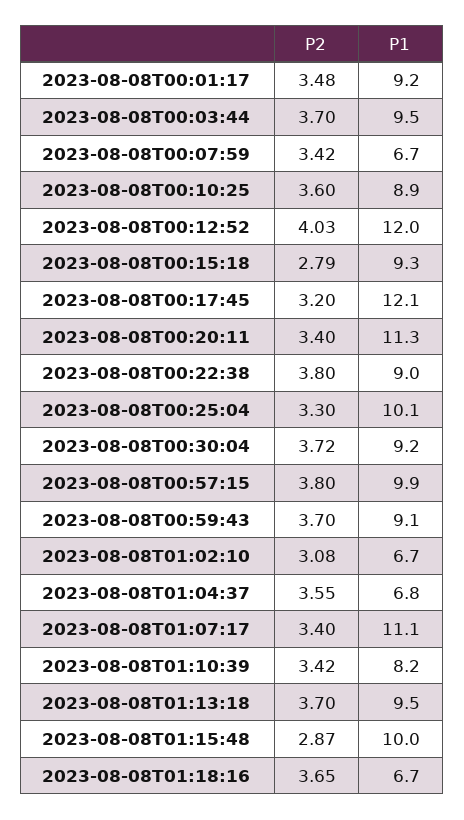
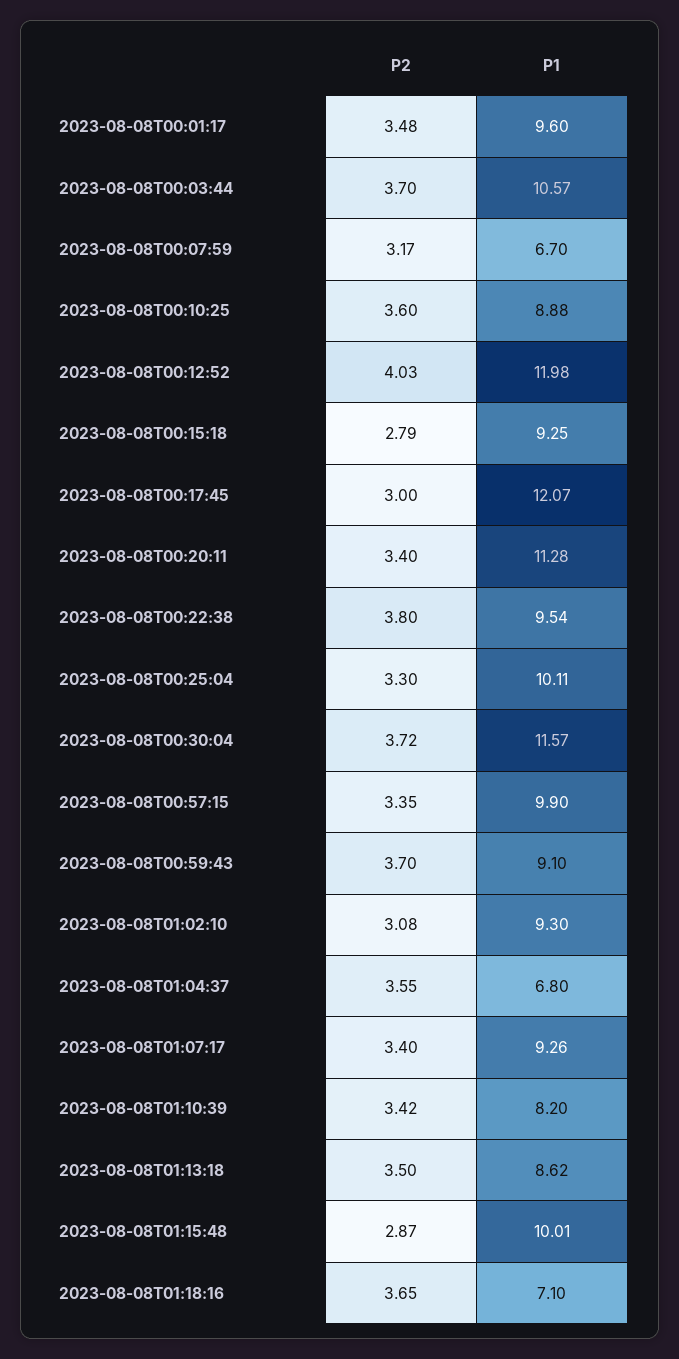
  {
    "P2": {
      "2023-08-08T00:01:17": 3.48,
      "2023-08-08T00:03:44": 3.7,
-     "2023-08-08T00:07:59": 3.42,
+     "2023-08-08T00:07:59": 3.17,
      "2023-08-08T00:10:25": 3.6,
      "2023-08-08T00:12:52": 4.03,
      "2023-08-08T00:15:18": 2.79,
-     "2023-08-08T00:17:45": 3.2,
+     "2023-08-08T00:17:45": 3,
      "2023-08-08T00:20:11": 3.4,
      "2023-08-08T00:22:38": 3.8,
      "2023-08-08T00:25:04": 3.3,
      "2023-08-08T00:30:04": 3.72,
-     "2023-08-08T00:57:15": 3.8,
+     "2023-08-08T00:57:15": 3.35,
      "2023-08-08T00:59:43": 3.7,
      "2023-08-08T01:02:10": 3.08,
      "2023-08-08T01:04:37": 3.55,
      "2023-08-08T01:07:17": 3.4,
      "2023-08-08T01:10:39": 3.42,
-     "2023-08-08T01:13:18": 3.7,
+     "2023-08-08T01:13:18": 3.5,
      "2023-08-08T01:15:48": 2.87,
      "2023-08-08T01:18:16": 3.65
    },
    "P1": {
-     "2023-08-08T00:01:17": 9.2,
+     "2023-08-08T00:01:17": 9.6,
-     "2023-08-08T00:03:44": 9.5,
+     "2023-08-08T00:03:44": 10.57,
      "2023-08-08T00:07:59": 6.7,
      "2023-08-08T00:10:25": 8.88,
      "2023-08-08T00:12:52": 11.98,
      "2023-08-08T00:15:18": 9.25,
      "2023-08-08T00:17:45": 12.07,
      "2023-08-08T00:20:11": 11.28,
-     "2023-08-08T00:22:38": 9,
+     "2023-08-08T00:22:38": 9.54,
      "2023-08-08T00:25:04": 10.11,
-     "2023-08-08T00:30:04": 9.2,
+     "2023-08-08T00:30:04": 11.57,
      "2023-08-08T00:57:15": 9.9,
      "2023-08-08T00:59:43": 9.1,
-     "2023-08-08T01:02:10": 6.7,
+     "2023-08-08T01:02:10": 9.3,
      "2023-08-08T01:04:37": 6.8,
-     "2023-08-08T01:07:17": 11.1,
+     "2023-08-08T01:07:17": 9.26,
      "2023-08-08T01:10:39": 8.2,
-     "2023-08-08T01:13:18": 9.5,
+     "2023-08-08T01:13:18": 8.62,
      "2023-08-08T01:15:48": 10.01,
-     "2023-08-08T01:18:16": 6.7
+     "2023-08-08T01:18:16": 7.1
    }
  }

